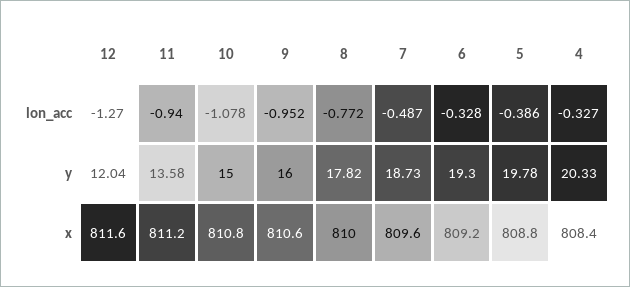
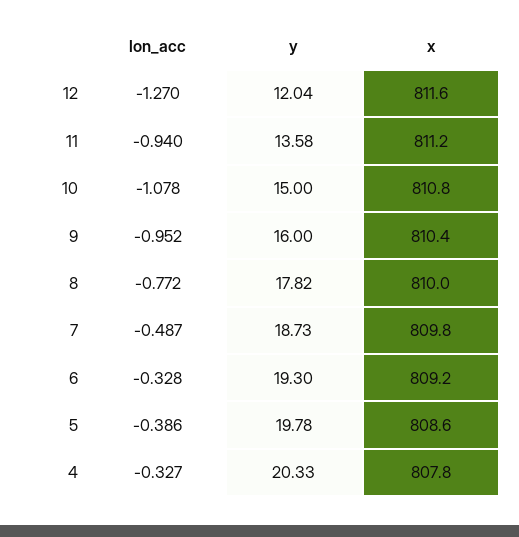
  {
    "12": {
      "lon_acc": -1.27,
      "y": 12.04,
      "x": 811.6
    },
    "11": {
      "lon_acc": -0.94,
      "y": 13.58,
      "x": 811.2
    },
    "10": {
      "lon_acc": -1.078,
      "y": 15,
      "x": 810.8
    },
    "9": {
      "lon_acc": -0.952,
      "y": 16,
-     "x": 810.6
+     "x": 810.4
    },
    "8": {
      "lon_acc": -0.772,
      "y": 17.82,
      "x": 810
    },
    "7": {
      "lon_acc": -0.487,
      "y": 18.73,
-     "x": 809.6
+     "x": 809.8
    },
    "6": {
      "lon_acc": -0.328,
      "y": 19.3,
      "x": 809.2
    },
    "5": {
      "lon_acc": -0.386,
      "y": 19.78,
-     "x": 808.8
+     "x": 808.6
    },
    "4": {
      "lon_acc": -0.327,
      "y": 20.33,
-     "x": 808.4
+     "x": 807.8
    }
  }

